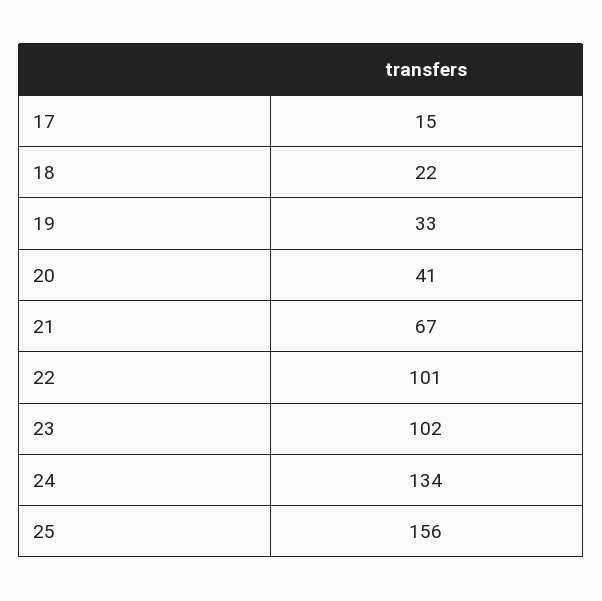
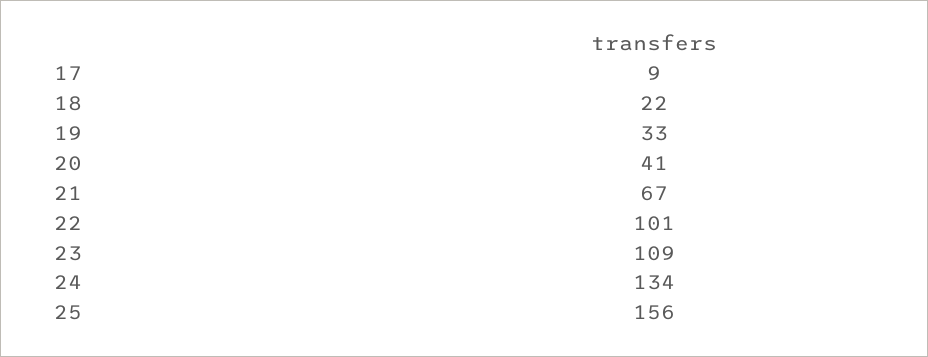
  {
-   "17": 15,
+   "17": 9,
    "18": 22,
    "19": 33,
    "20": 41,
    "21": 67,
    "22": 101,
-   "23": 102,
+   "23": 109,
    "24": 134,
    "25": 156
  }

